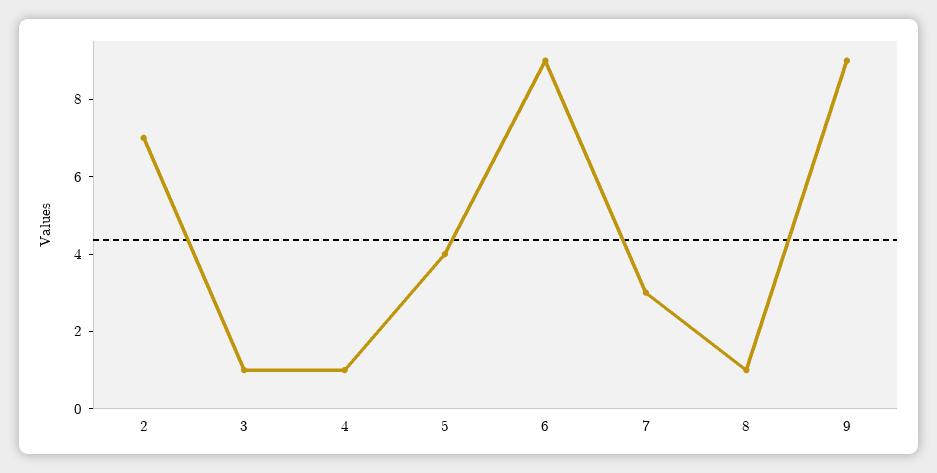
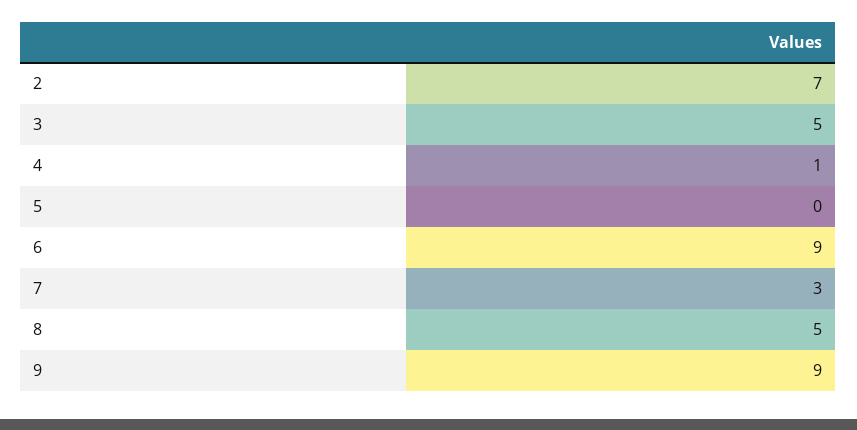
  {
    "2": 7,
-   "3": 1,
+   "3": 5,
    "4": 1,
-   "5": 4,
+   "5": 0,
    "6": 9,
    "7": 3,
-   "8": 1,
+   "8": 5,
    "9": 9
  }

